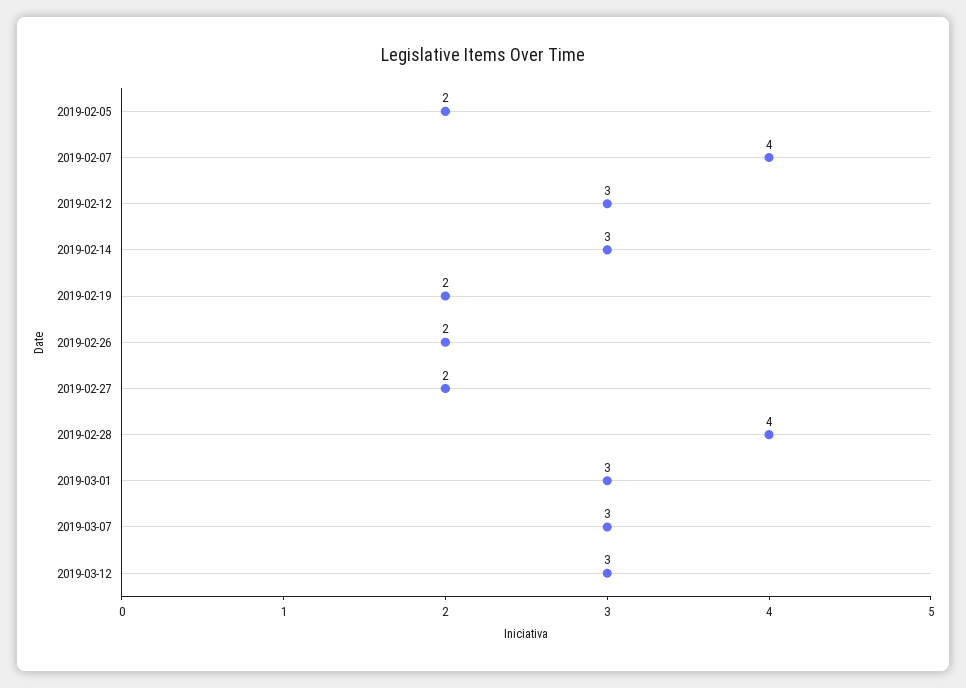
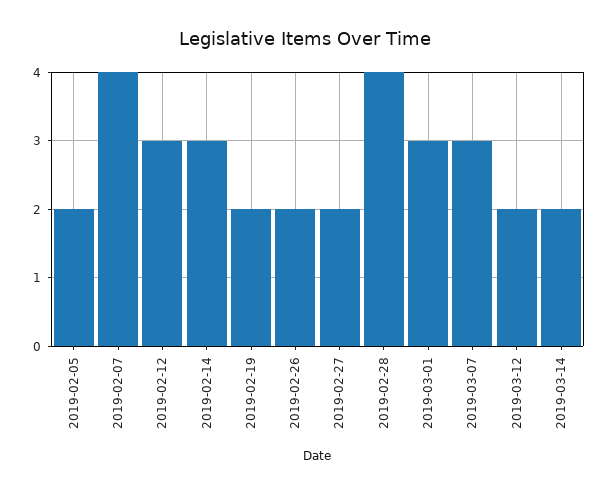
  {
    "2019-02-05": 2,
    "2019-02-07": 4,
    "2019-02-12": 3,
    "2019-02-14": 3,
    "2019-02-19": 2,
    "2019-02-26": 2,
    "2019-02-27": 2,
    "2019-02-28": 4,
    "2019-03-01": 3,
    "2019-03-07": 3,
-   "2019-03-12": 3
+   "2019-03-12": 2,
+   "2019-03-14": 2
  }

